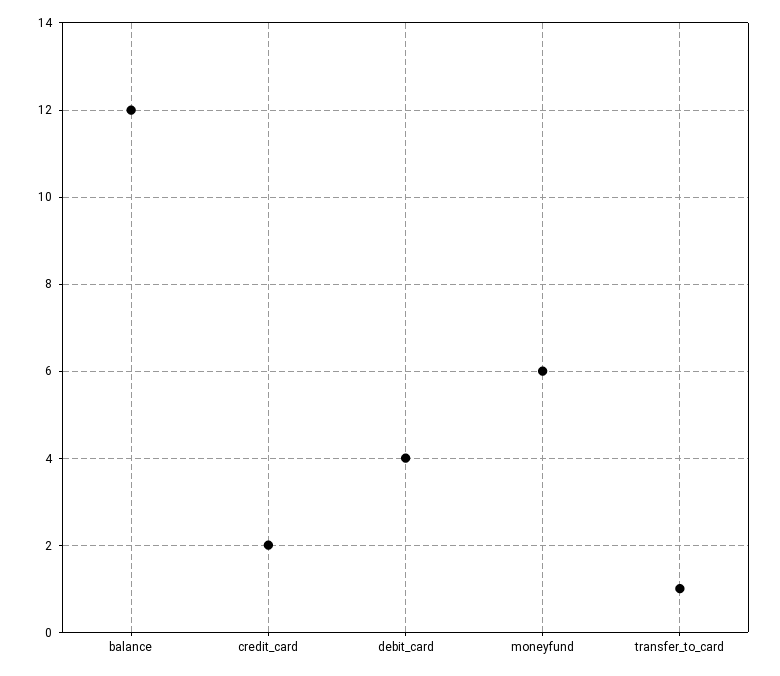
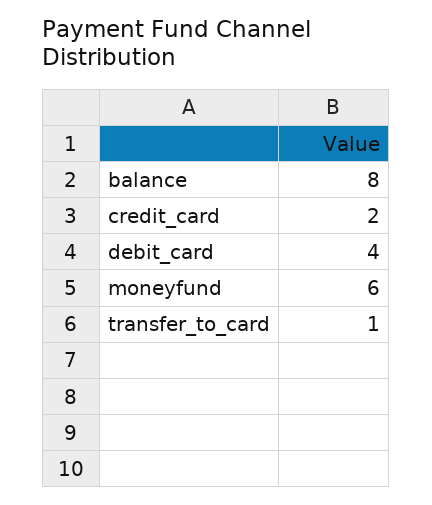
  {
-   "balance": 12,
+   "balance": 8,
    "credit_card": 2,
    "debit_card": 4,
    "moneyfund": 6,
    "transfer_to_card": 1
  }

